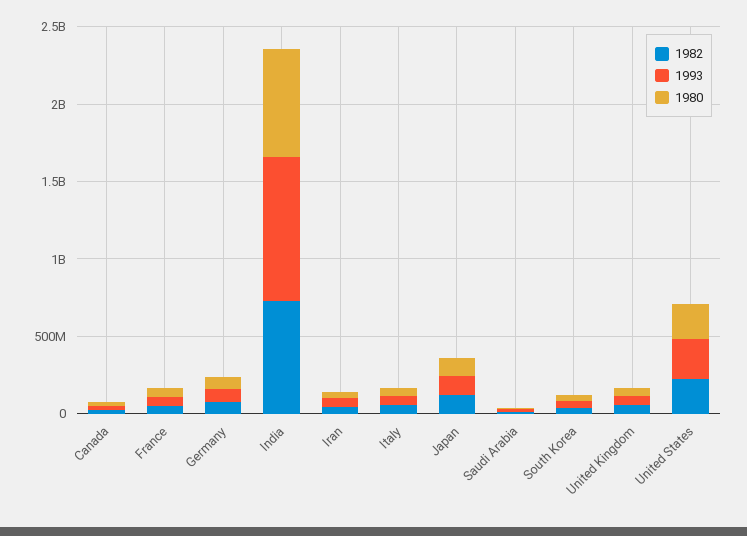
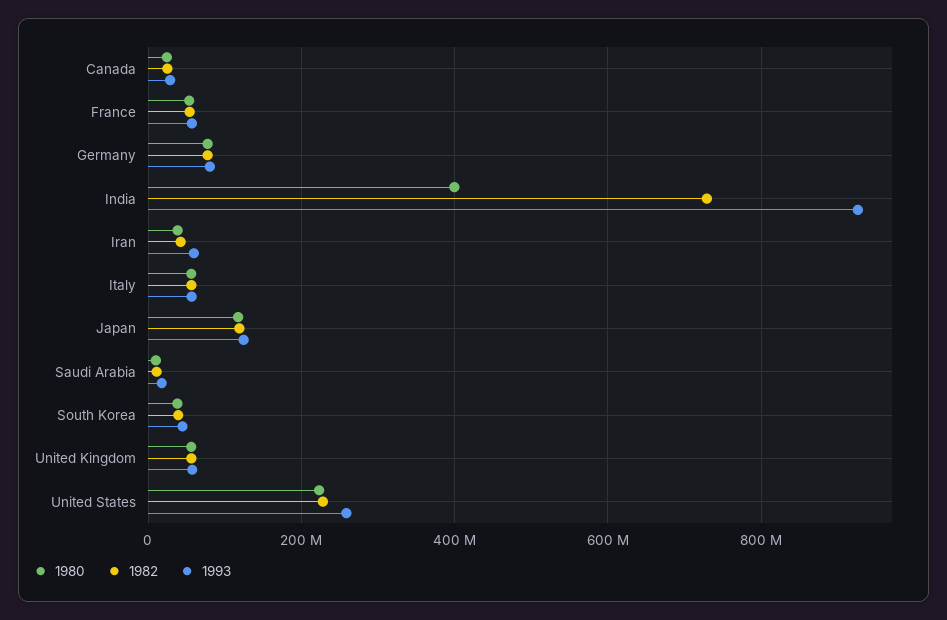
  {
    "1982": {
      "Canada": 20000000,
      "France": 60000000,
      "Germany": 80000000,
      "India": 720000000,
      "Iran": 40000000,
      "Italy": 60000000,
      "Japan": 120000000,
      "Saudi Arabia": 20000000,
      "South Korea": 40000000,
      "United Kingdom": 60000000,
      "United States": 220000000
    },
    "1993": {
      "Canada": 20000000,
      "France": 60000000,
      "Germany": 80000000,
      "India": 920000000,
      "Iran": 60000000,
      "Italy": 60000000,
      "Japan": 120000000,
      "Saudi Arabia": 20000000,
      "South Korea": 40000000,
      "United Kingdom": 60000000,
      "United States": 260000000
    },
    "1980": {
      "Canada": 20000000,
      "France": 60000000,
      "Germany": 80000000,
-     "India": 700000000,
+     "India": 400000000,
      "Iran": 40000000,
      "Italy": 60000000,
      "Japan": 120000000,
      "Saudi Arabia": 20000000,
      "South Korea": 40000000,
      "United Kingdom": 60000000,
      "United States": 220000000
    }
  }

